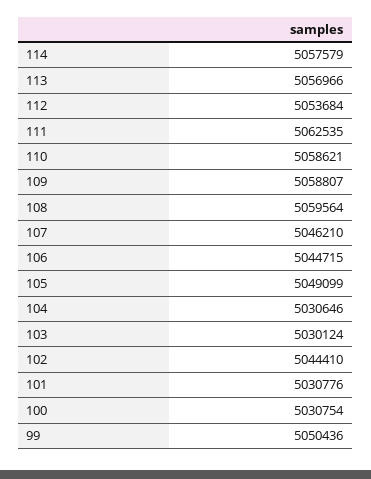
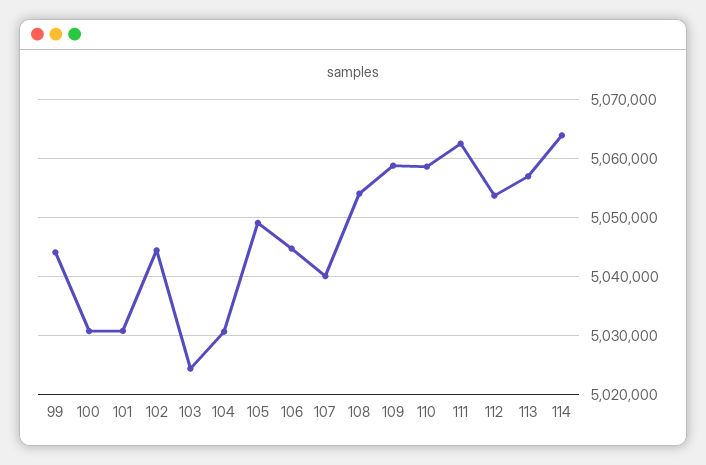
  {
-   "114": 5057579,
+   "114": 5064000,
    "113": 5056966,
    "112": 5053684,
    "111": 5062535,
    "110": 5058621,
    "109": 5058807,
-   "108": 5059564,
+   "108": 5054000,
-   "107": 5046210,
+   "107": 5040000,
    "106": 5044715,
    "105": 5049099,
    "104": 5030646,
-   "103": 5030124,
+   "103": 5024000,
    "102": 5044410,
    "101": 5030776,
    "100": 5030754,
-   "99": 5050436
+   "99": 5044000
  }

